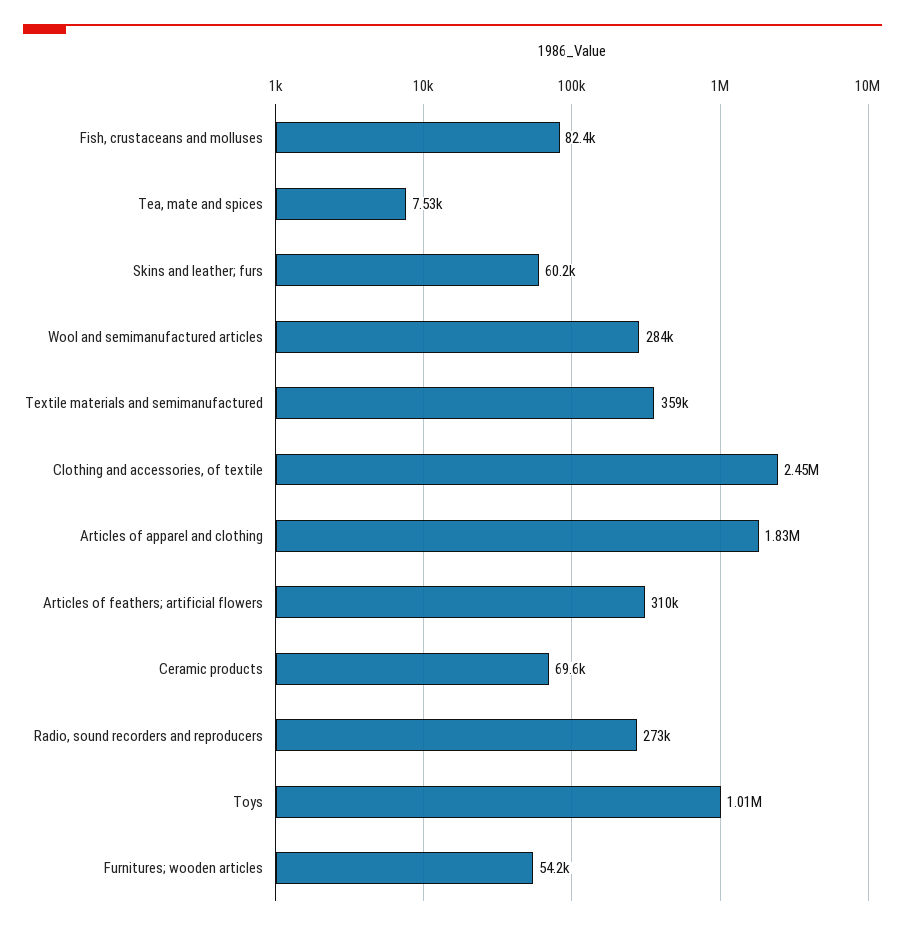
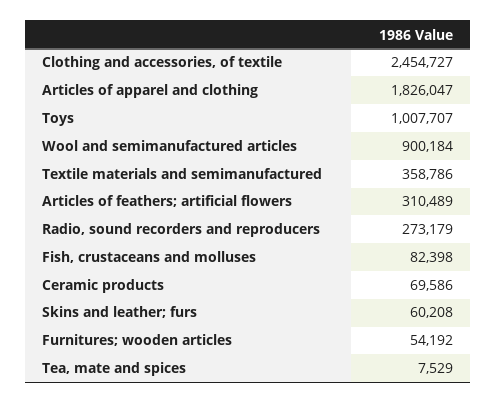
  {
    "Fish, crustaceans and molluses": 82398,
    "Tea, mate and spices": 7529,
    "Skins and leather; furs": 60208,
-   "Wool and semimanufactured articles": 284000,
+   "Wool and semimanufactured articles": 900184,
    "Textile materials and semimanufactured": 358786,
    "Clothing and accessories, of textile": 2454727,
    "Articles of apparel and clothing": 1826047,
    "Articles of feathers; artificial flowers": 310489,
    "Ceramic products": 69586,
    "Radio, sound recorders and reproducers": 273179,
    "Toys": 1007707,
    "Furnitures; wooden articles": 54192
  }

